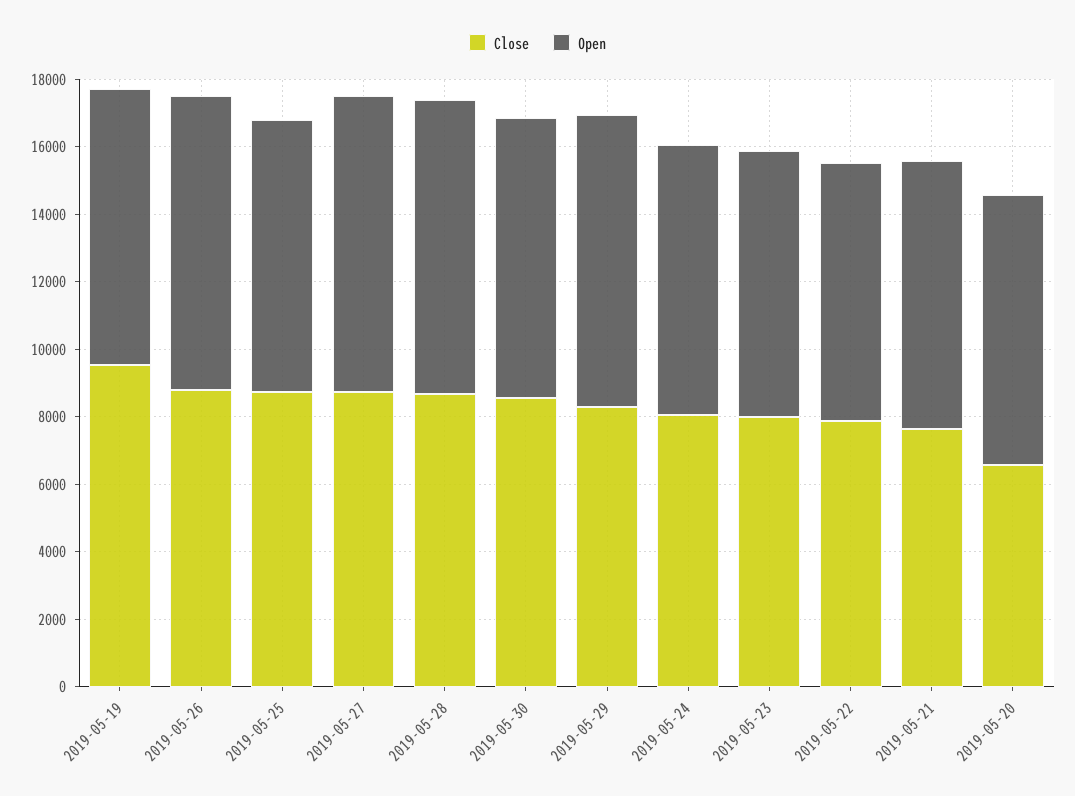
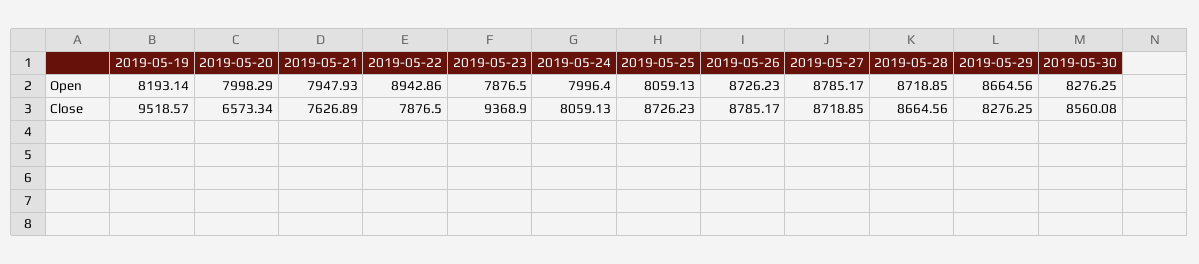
  {
    "Close": {
      "2019-05-19": 9518.57,
      "2019-05-26": 8785.17,
      "2019-05-25": 8726.23,
      "2019-05-27": 8718.85,
      "2019-05-28": 8664.56,
      "2019-05-30": 8560.08,
      "2019-05-29": 8276.25,
      "2019-05-24": 8059.13,
-     "2019-05-23": 8000,
+     "2019-05-23": 9368.9,
      "2019-05-22": 7876.5,
      "2019-05-21": 7626.89,
      "2019-05-20": 6573.34
    },
    "Open": {
      "2019-05-19": 8193.14,
      "2019-05-26": 8726.23,
      "2019-05-25": 8059.13,
      "2019-05-27": 8785.17,
      "2019-05-28": 8718.85,
      "2019-05-30": 8276.25,
      "2019-05-29": 8664.56,
      "2019-05-24": 7996.4,
      "2019-05-23": 7876.5,
-     "2019-05-22": 7500,
+     "2019-05-22": 8942.86,
      "2019-05-21": 7947.93,
      "2019-05-20": 7998.29
    }
  }

